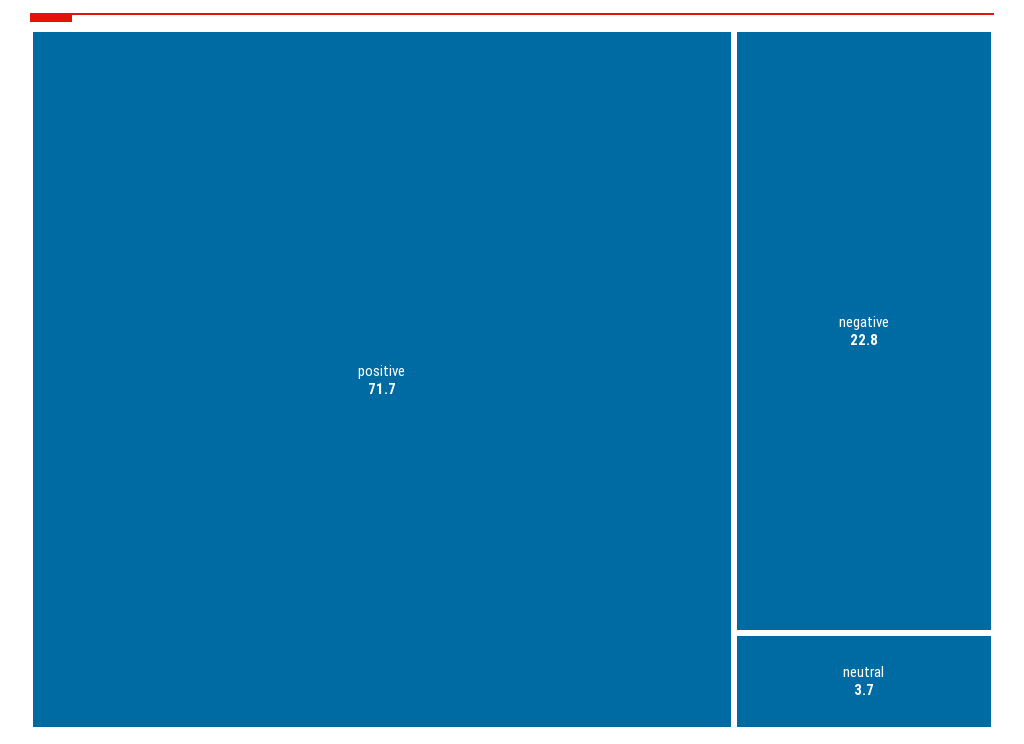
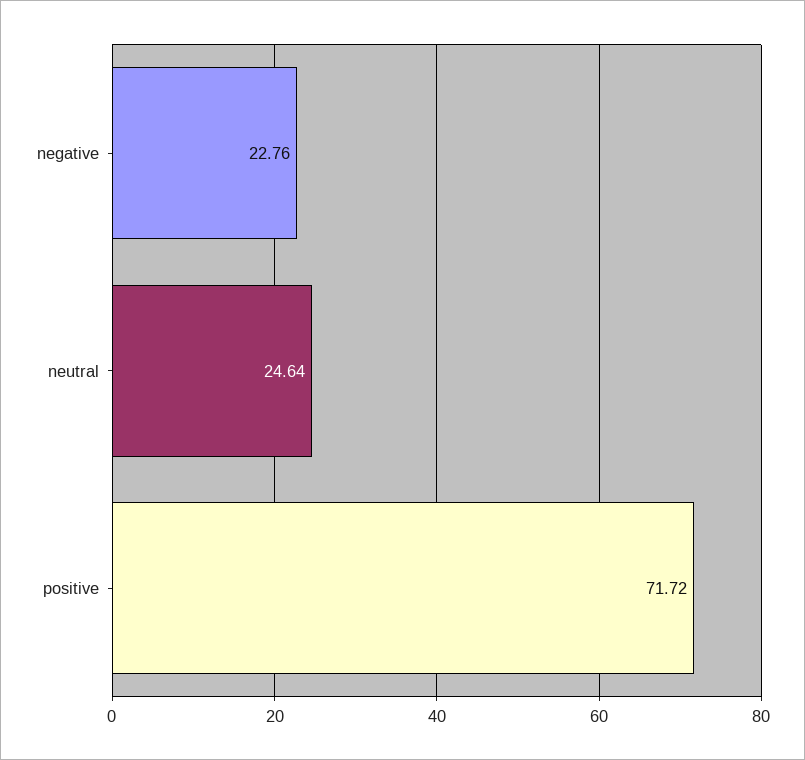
  {
    "positive": 71.72,
    "negative": 22.76,
-   "neutral": 3.7
+   "neutral": 24.64
  }

